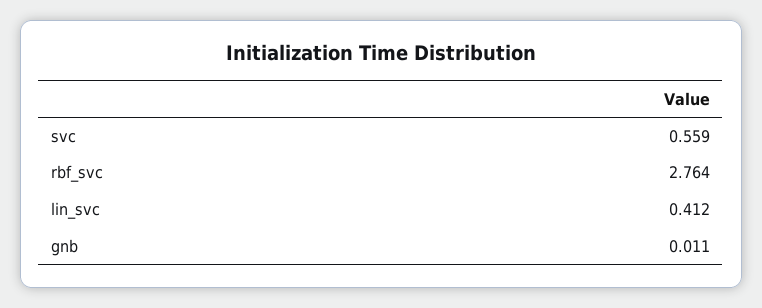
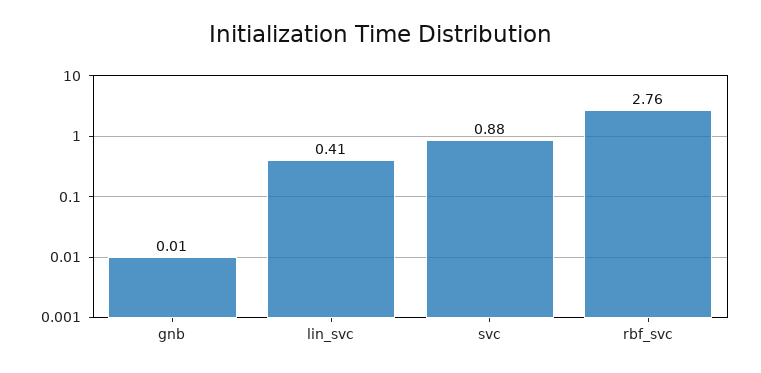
  {
-   "svc": 0.559,
+   "svc": 0.88,
    "rbf_svc": 2.764,
    "lin_svc": 0.412,
    "gnb": 0.011
  }

